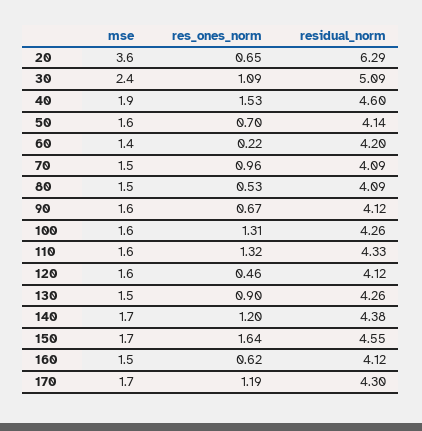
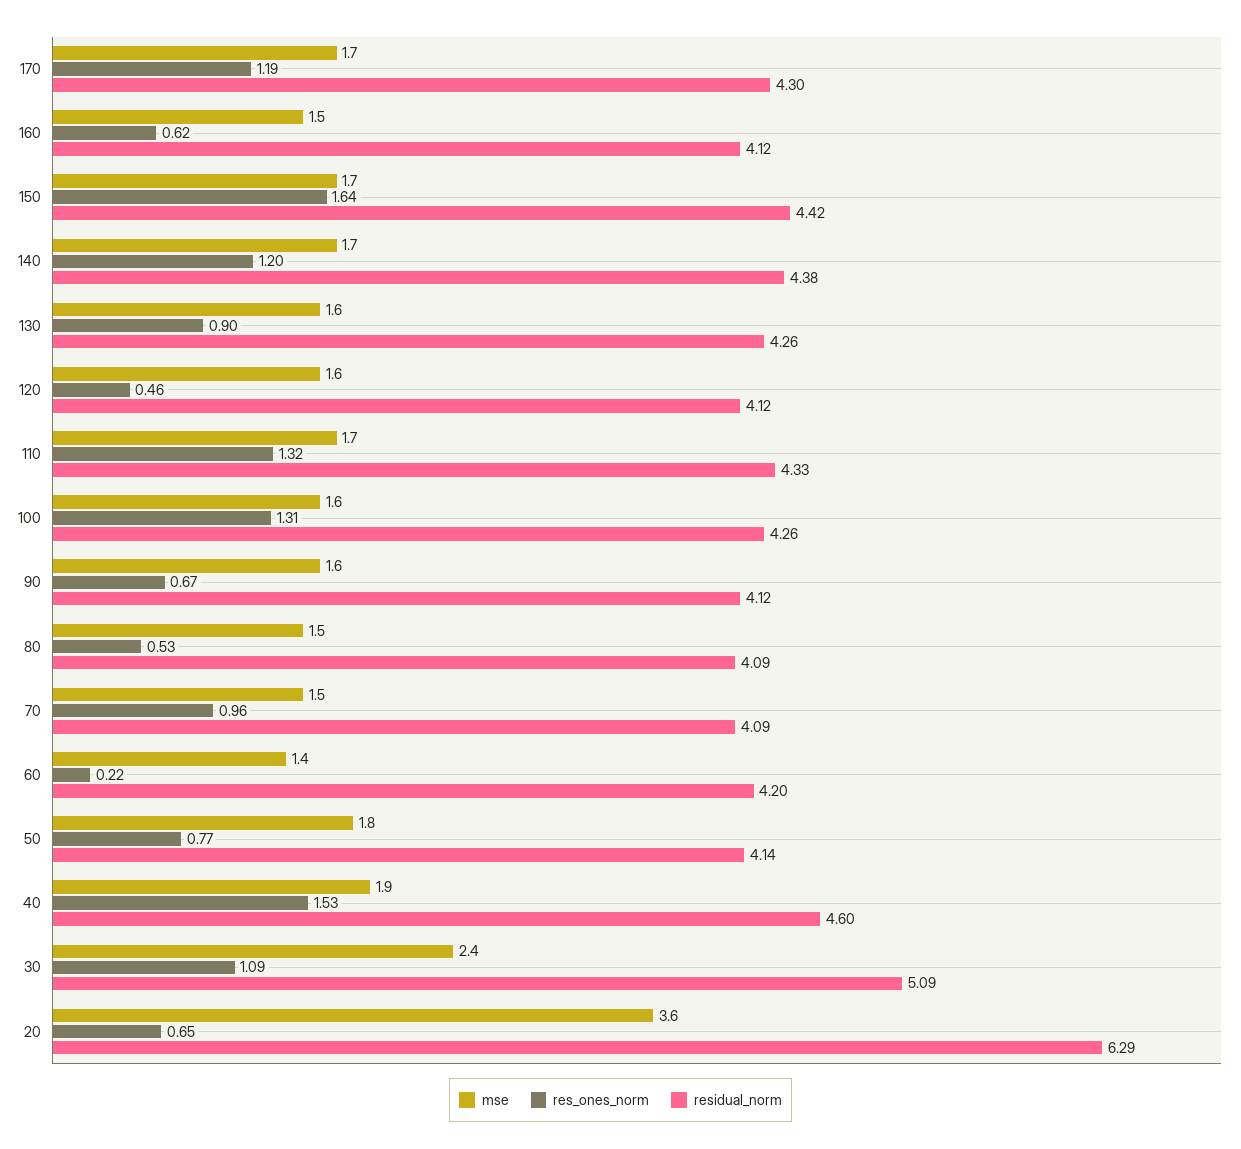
  {
    "mse": {
      "20": 3.6,
      "30": 2.4,
      "40": 1.9,
-     "50": 1.6,
+     "50": 1.8,
      "60": 1.4,
      "70": 1.5,
      "80": 1.5,
      "90": 1.6,
      "100": 1.6,
-     "110": 1.6,
+     "110": 1.7,
      "120": 1.6,
-     "130": 1.5,
+     "130": 1.6,
      "140": 1.7,
      "150": 1.7,
      "160": 1.5,
      "170": 1.7
    },
    "res_ones_norm": {
      "20": 0.65,
      "30": 1.09,
      "40": 1.53,
-     "50": 0.7,
+     "50": 0.77,
      "60": 0.22,
      "70": 0.96,
      "80": 0.53,
      "90": 0.67,
      "100": 1.31,
      "110": 1.32,
      "120": 0.46,
      "130": 0.9,
      "140": 1.2,
      "150": 1.64,
      "160": 0.62,
      "170": 1.19
    },
    "residual_norm": {
      "20": 6.29,
      "30": 5.09,
      "40": 4.6,
      "50": 4.14,
      "60": 4.2,
      "70": 4.09,
      "80": 4.09,
      "90": 4.12,
      "100": 4.26,
      "110": 4.33,
      "120": 4.12,
      "130": 4.26,
      "140": 4.38,
-     "150": 4.55,
+     "150": 4.42,
      "160": 4.12,
      "170": 4.3
    }
  }

